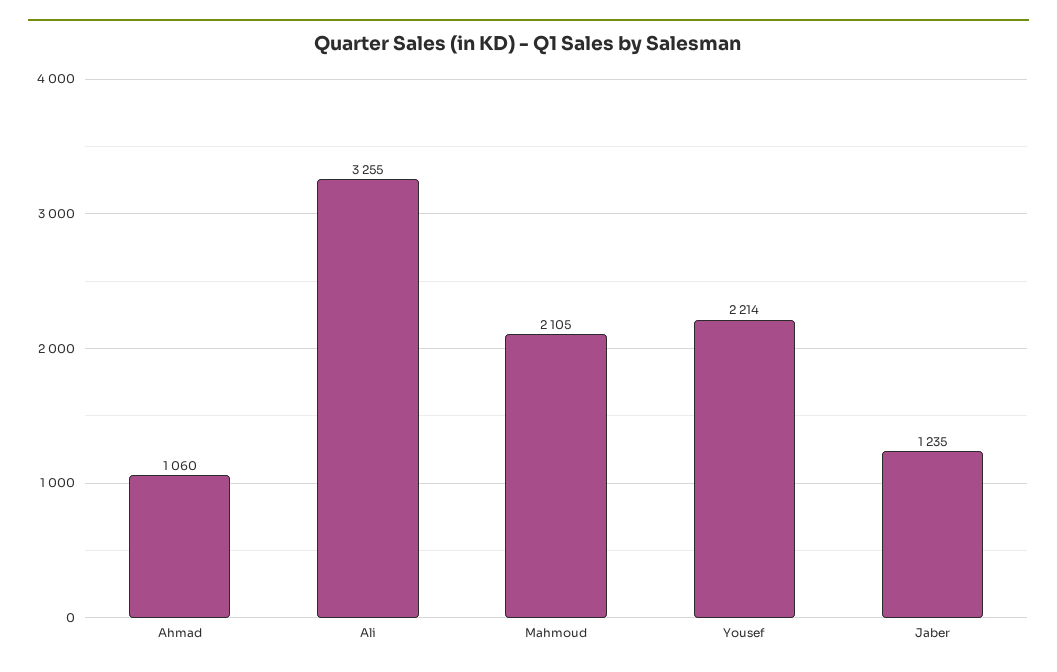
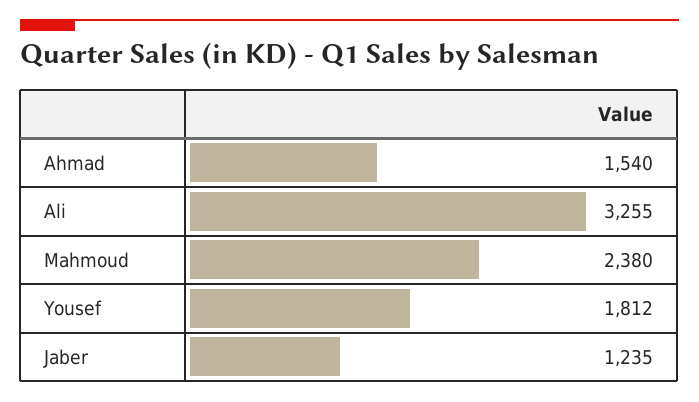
  {
-   "Ahmad": 1060,
+   "Ahmad": 1540,
    "Ali": 3255,
-   "Mahmoud": 2105,
+   "Mahmoud": 2380,
-   "Yousef": 2214,
+   "Yousef": 1812,
    "Jaber": 1235
  }

